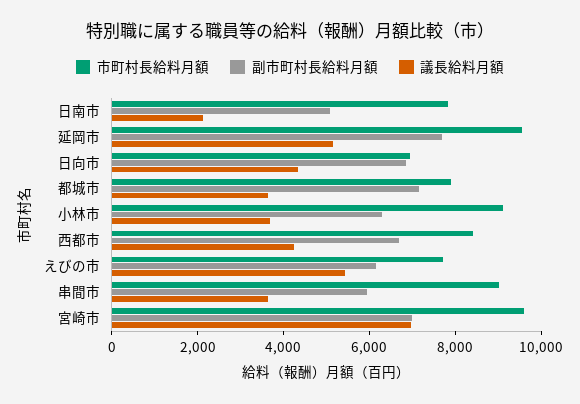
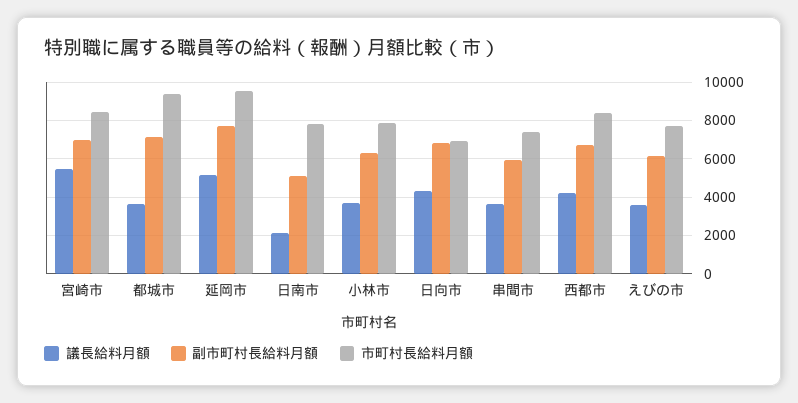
  {
    "市町村長給料月額": {
      "日南市": 8000,
      "延岡市": 9500,
      "日向市": 7000,
-     "都城市": 8000,
+     "都城市": 9500,
-     "小林市": 9000,
+     "小林市": 8000,
      "西都市": 8500,
      "えびの市": 7500,
-     "串間市": 9000,
+     "串間市": 7500,
-     "宮崎市": 9500
+     "宮崎市": 8500
    },
    "副市町村長給料月額": {
      "日南市": 5000,
      "延岡市": 7500,
      "日向市": 7000,
      "都城市": 7000,
      "小林市": 6500,
      "西都市": 6500,
      "えびの市": 6000,
      "串間市": 6000,
      "宮崎市": 7000
    },
    "議長給料月額": {
      "日南市": 2000,
      "延岡市": 5000,
      "日向市": 4500,
      "都城市": 3500,
      "小林市": 3500,
      "西都市": 4000,
-     "えびの市": 5500,
+     "えびの市": 3500,
      "串間市": 3500,
-     "宮崎市": 7000
+     "宮崎市": 5500
    }
  }

